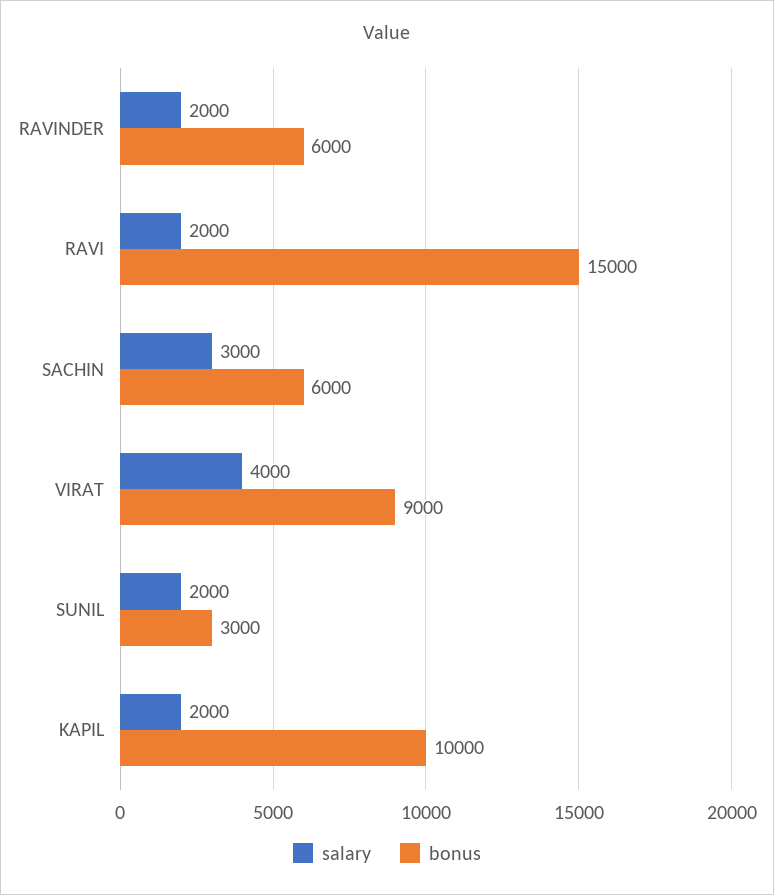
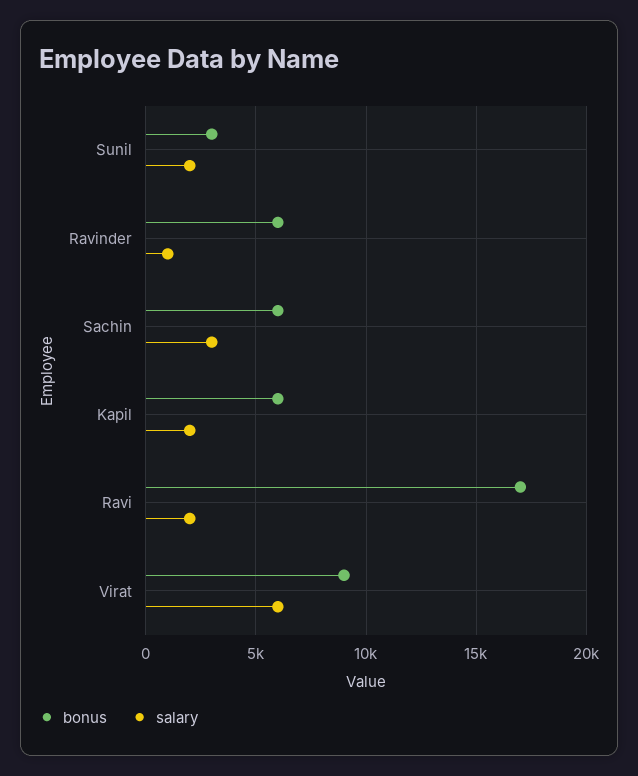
  {
    "salary": {
-     "RAVINDER": 2000,
+     "RAVINDER": 1000,
      "RAVI": 2000,
      "SACHIN": 3000,
-     "VIRAT": 4000,
+     "VIRAT": 6000,
      "SUNIL": 2000,
      "KAPIL": 2000
    },
    "bonus": {
      "RAVINDER": 6000,
-     "RAVI": 15000,
+     "RAVI": 17000,
      "SACHIN": 6000,
      "VIRAT": 9000,
      "SUNIL": 3000,
-     "KAPIL": 10000
+     "KAPIL": 6000
    }
  }

